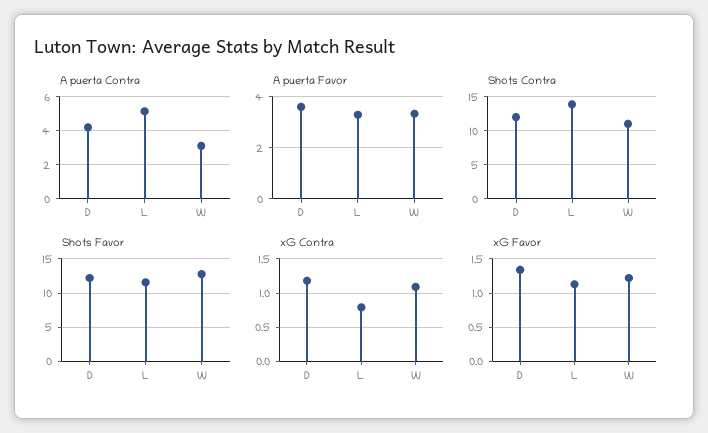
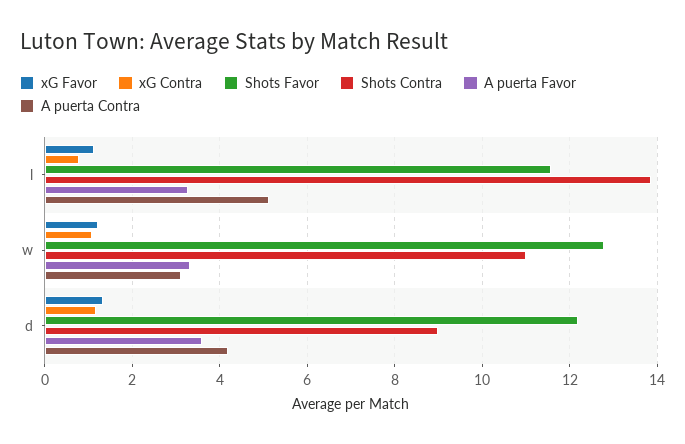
  {
    "A puerta Contra": {
      "D": 4.2,
      "L": 5.2,
      "W": 3.2
    },
    "A puerta Favor": {
      "D": 3.6,
      "L": 3.2,
      "W": 3.4
    },
    "Shots Contra": {
-     "D": 12,
+     "D": 9,
      "L": 13.8,
      "W": 11
    },
    "Shots Favor": {
      "D": 12.2,
      "L": 11.6,
      "W": 12.8
    },
    "xG Contra": {
      "D": 1.2,
      "L": 0.8,
      "W": 1.1
    },
    "xG Favor": {
      "D": 1.3,
      "L": 1.1,
      "W": 1.2
    }
  }

